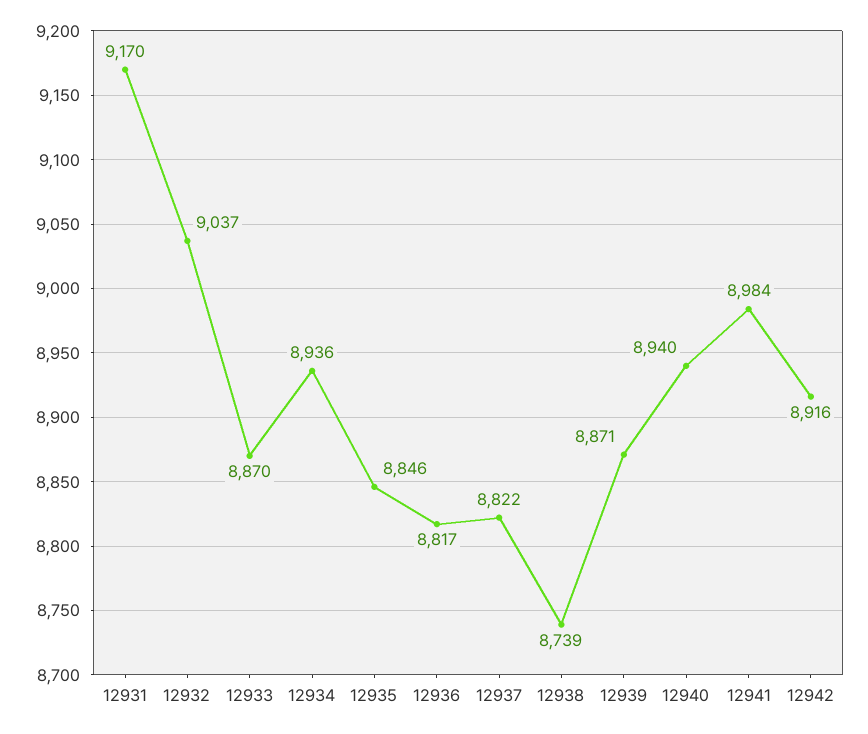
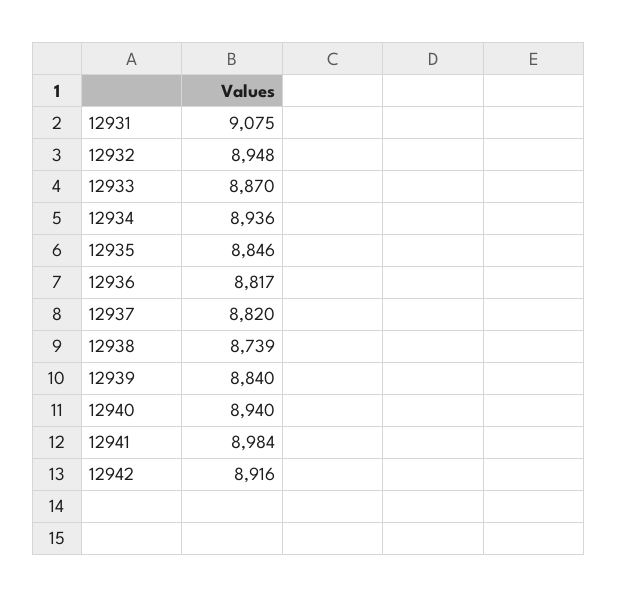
  {
-   "12931": 9170,
+   "12931": 9075,
-   "12932": 9037,
+   "12932": 8948,
    "12933": 8870,
    "12934": 8936,
    "12935": 8846,
    "12936": 8817,
-   "12937": 8822,
+   "12937": 8820,
    "12938": 8739,
-   "12939": 8871,
+   "12939": 8840,
    "12940": 8940,
    "12941": 8984,
    "12942": 8916
  }

